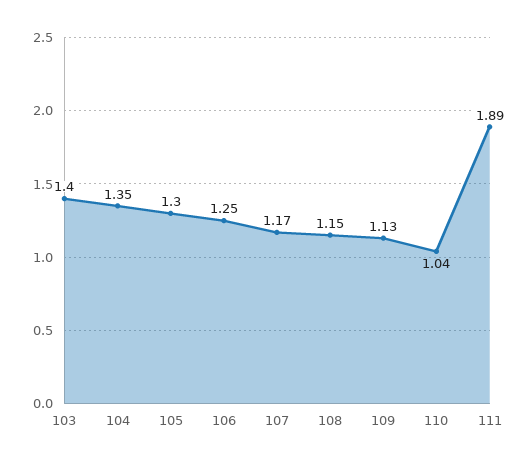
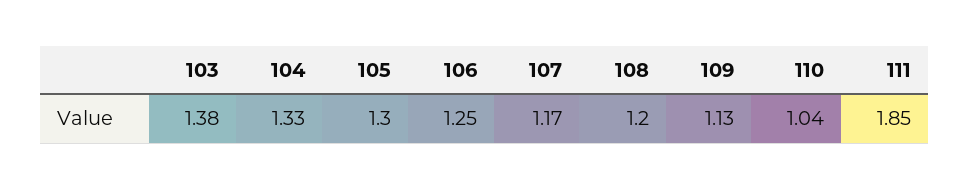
  {
-   "103": 1.4,
+   "103": 1.38,
-   "104": 1.35,
+   "104": 1.33,
    "105": 1.3,
    "106": 1.25,
    "107": 1.17,
-   "108": 1.15,
+   "108": 1.2,
    "109": 1.13,
    "110": 1.04,
-   "111": 1.89
+   "111": 1.85
  }

